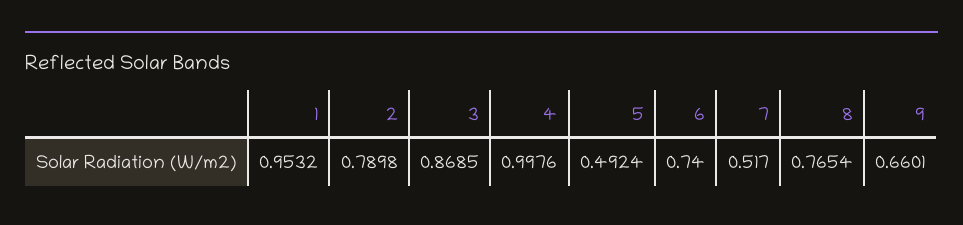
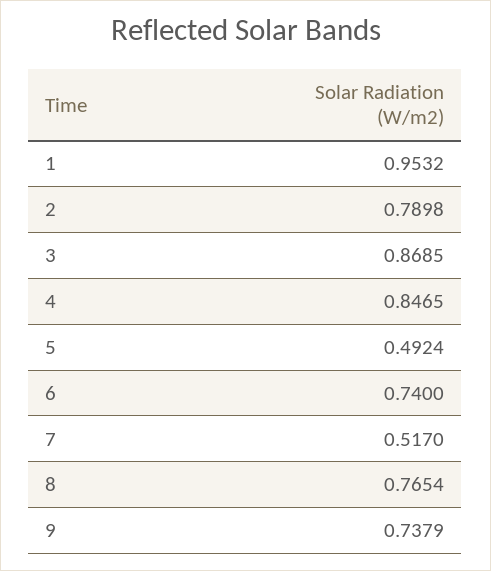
  {
    "1": 0.9532,
    "2": 0.7898,
    "3": 0.8685,
-   "4": 0.9976,
+   "4": 0.8465,
    "5": 0.4924,
    "6": 0.74,
    "7": 0.517,
    "8": 0.7654,
-   "9": 0.6601
+   "9": 0.7379
  }

